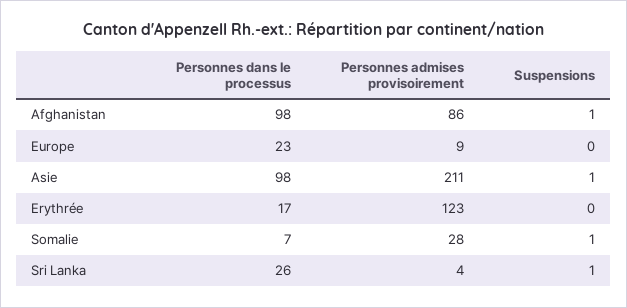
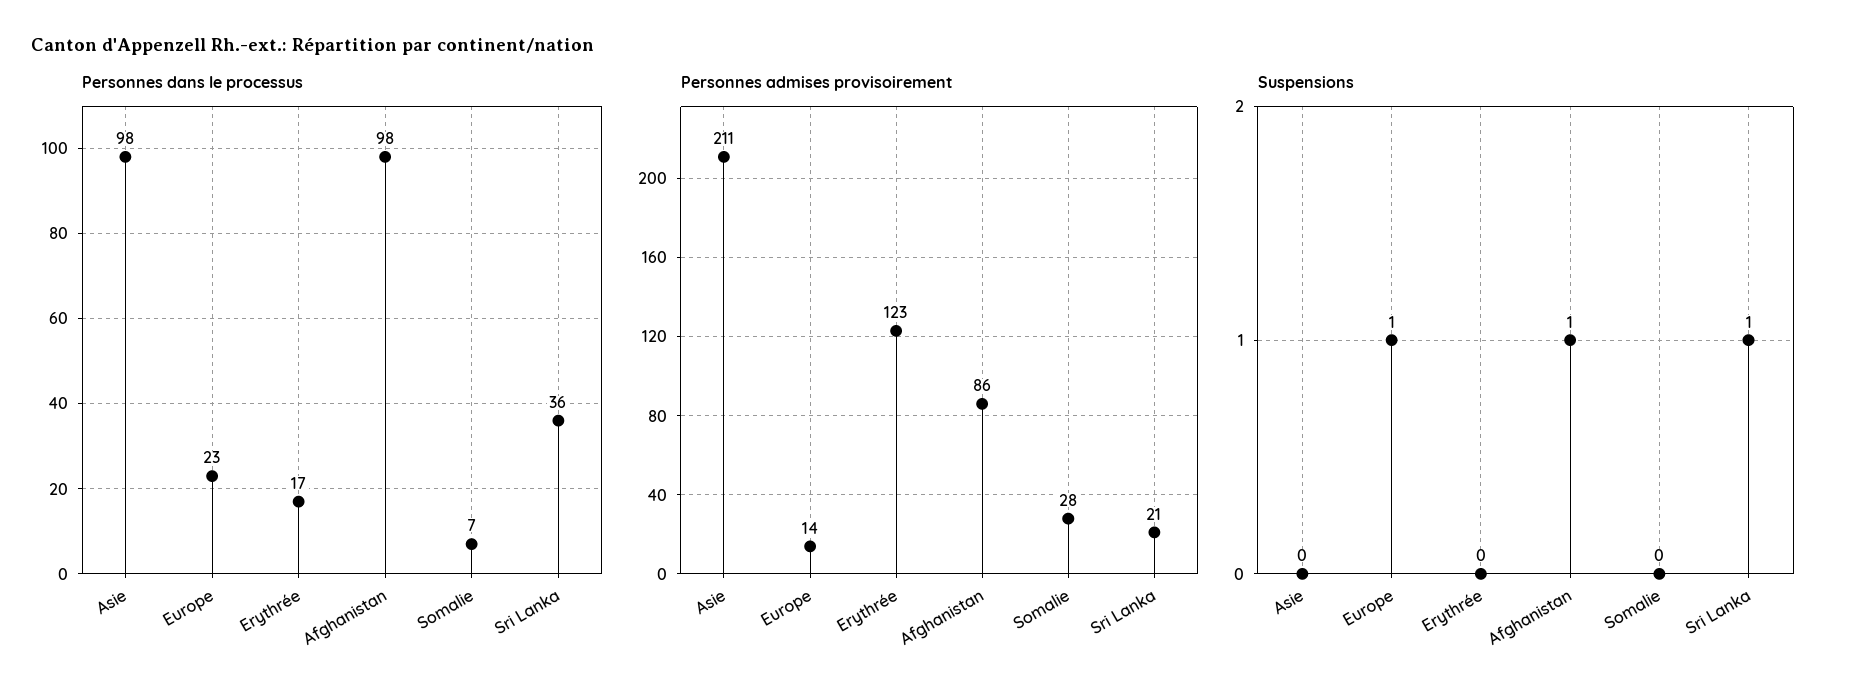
  {
    "Personnes dans le processus": {
      "Afghanistan": 98,
      "Europe": 23,
      "Asie": 98,
      "Erythrée": 17,
      "Somalie": 7,
-     "Sri Lanka": 26
+     "Sri Lanka": 36
    },
    "Personnes admises provisoirement": {
      "Afghanistan": 86,
-     "Europe": 9,
+     "Europe": 14,
      "Asie": 211,
      "Erythrée": 123,
      "Somalie": 28,
-     "Sri Lanka": 4
+     "Sri Lanka": 21
    },
    "Suspensions": {
      "Afghanistan": 1,
-     "Europe": 0,
+     "Europe": 1,
-     "Asie": 1,
+     "Asie": 0,
      "Erythrée": 0,
-     "Somalie": 1,
+     "Somalie": 0,
      "Sri Lanka": 1
    }
  }

